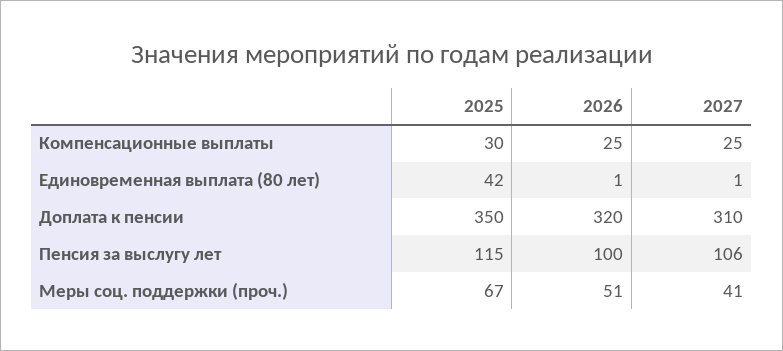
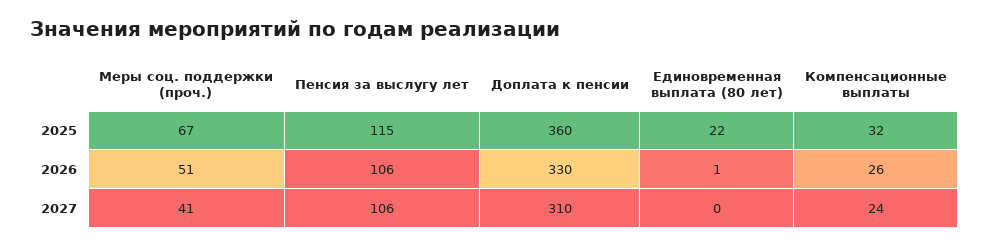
  {
    "2025": {
-     "Компенсационные выплаты": 30,
+     "Компенсационные выплаты": 32,
-     "Единовременная выплата (80 лет)": 42,
+     "Единовременная выплата (80 лет)": 22,
-     "Доплата к пенсии": 350,
+     "Доплата к пенсии": 360,
      "Пенсия за выслугу лет": 115,
      "Меры соц. поддержки (проч.)": 67
    },
    "2026": {
-     "Компенсационные выплаты": 25,
+     "Компенсационные выплаты": 26,
      "Единовременная выплата (80 лет)": 1,
-     "Доплата к пенсии": 320,
+     "Доплата к пенсии": 330,
-     "Пенсия за выслугу лет": 100,
+     "Пенсия за выслугу лет": 106,
      "Меры соц. поддержки (проч.)": 51
    },
    "2027": {
-     "Компенсационные выплаты": 25,
+     "Компенсационные выплаты": 24,
-     "Единовременная выплата (80 лет)": 1,
+     "Единовременная выплата (80 лет)": 0,
      "Доплата к пенсии": 310,
      "Пенсия за выслугу лет": 106,
      "Меры соц. поддержки (проч.)": 41
    }
  }

